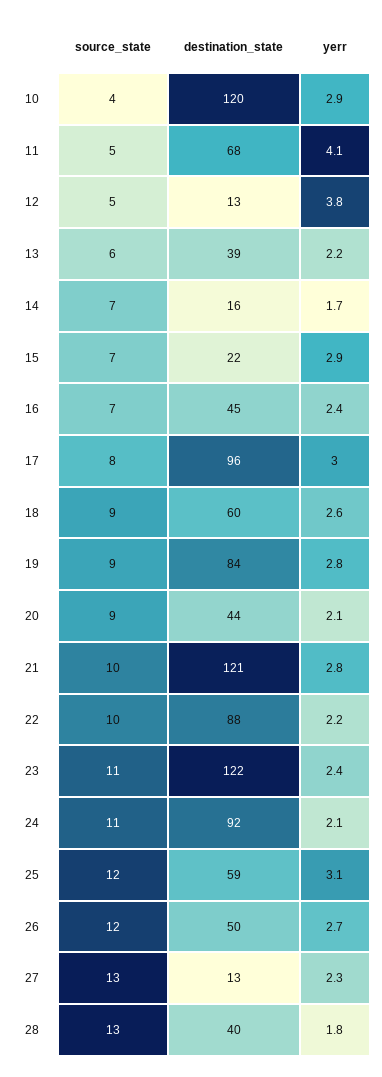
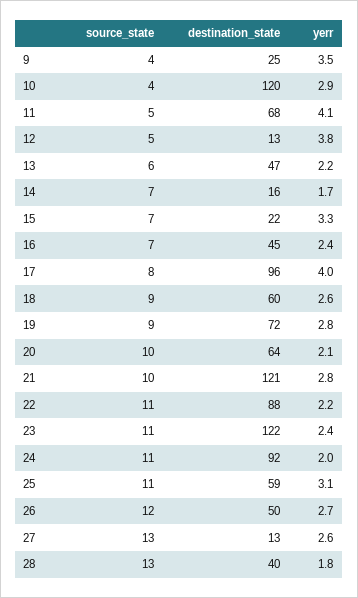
  {
    "source_state": {
      "10": 4,
      "11": 5,
      "12": 5,
      "13": 6,
      "14": 7,
      "15": 7,
      "16": 7,
      "17": 8,
      "18": 9,
      "19": 9,
-     "20": 9,
+     "20": 10,
      "21": 10,
-     "22": 10,
+     "22": 11,
      "23": 11,
      "24": 11,
-     "25": 12,
+     "25": 11,
      "26": 12,
      "27": 13,
-     "28": 13
+     "28": 13,
+     "9": 4
    },
    "destination_state": {
      "10": 120,
      "11": 68,
      "12": 13,
-     "13": 39,
+     "13": 47,
      "14": 16,
      "15": 22,
      "16": 45,
      "17": 96,
      "18": 60,
-     "19": 84,
+     "19": 72,
-     "20": 44,
+     "20": 64,
      "21": 121,
      "22": 88,
      "23": 122,
      "24": 92,
      "25": 59,
      "26": 50,
      "27": 13,
-     "28": 40
+     "28": 40,
+     "9": 25
    },
    "yerr": {
      "10": 2.9,
      "11": 4.1,
      "12": 3.8,
      "13": 2.2,
      "14": 1.7,
-     "15": 2.9,
+     "15": 3.3,
      "16": 2.4,
-     "17": 3,
+     "17": 4,
      "18": 2.6,
      "19": 2.8,
      "20": 2.1,
      "21": 2.8,
      "22": 2.2,
      "23": 2.4,
-     "24": 2.1,
+     "24": 2,
      "25": 3.1,
      "26": 2.7,
-     "27": 2.3,
+     "27": 2.6,
-     "28": 1.8
+     "28": 1.8,
+     "9": 3.5
    }
  }

